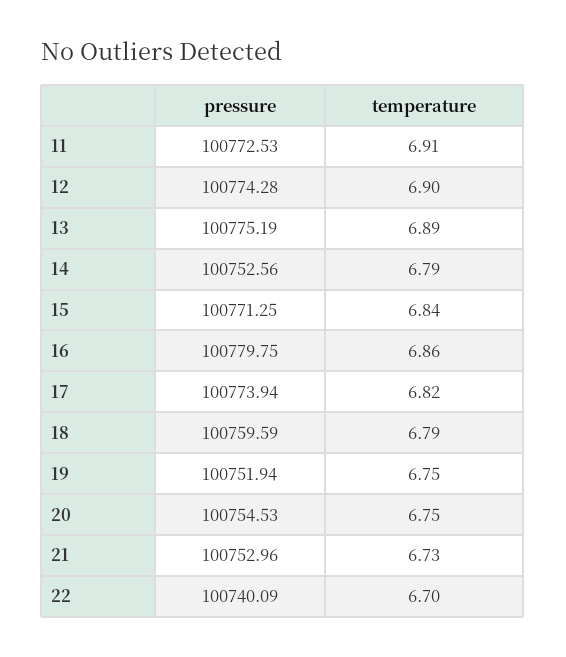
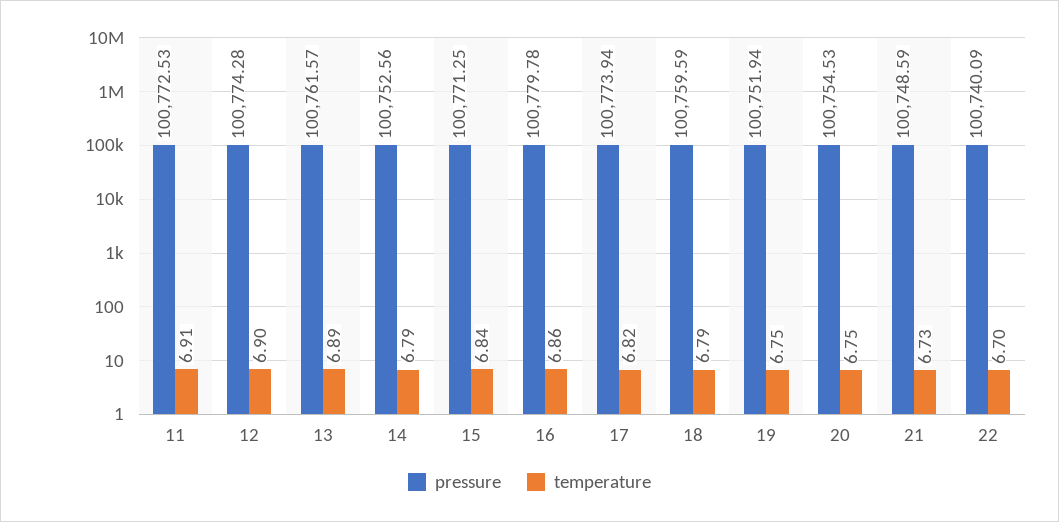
  {
    "pressure": {
      "11": 100772.53,
      "12": 100774.28,
-     "13": 100775.19,
+     "13": 100761.57,
      "14": 100752.56,
      "15": 100771.25,
-     "16": 100779.75,
+     "16": 100779.78,
      "17": 100773.94,
      "18": 100759.59,
      "19": 100751.94,
      "20": 100754.53,
-     "21": 100752.96,
+     "21": 100748.59,
      "22": 100740.09
    },
    "temperature": {
      "11": 6.91,
      "12": 6.9,
      "13": 6.89,
      "14": 6.79,
      "15": 6.84,
      "16": 6.86,
      "17": 6.82,
      "18": 6.79,
      "19": 6.75,
      "20": 6.75,
      "21": 6.73,
      "22": 6.7
    }
  }

